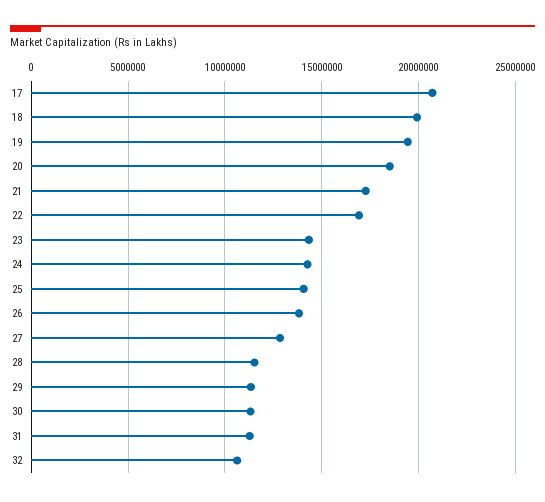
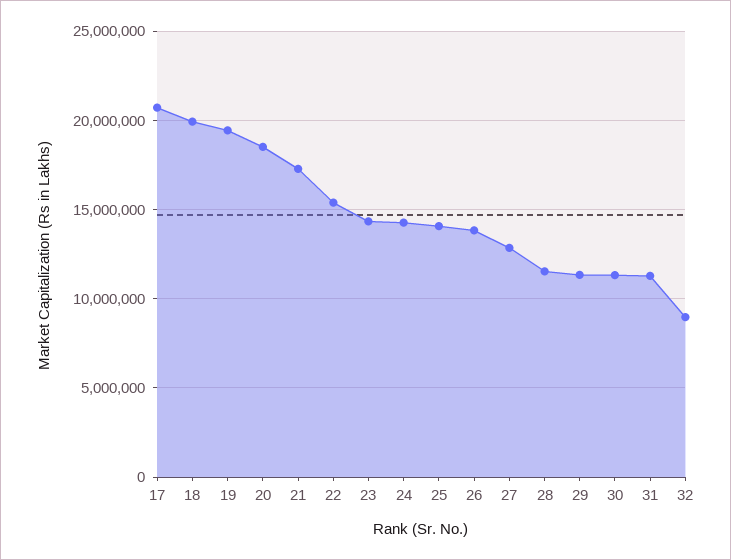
  {
    "17": 20500000,
    "18": 20000000,
    "19": 19500000,
    "20": 18500000,
    "21": 17500000,
-   "22": 17000000,
+   "22": 15500000,
    "23": 14500000,
    "24": 14500000,
    "25": 14000000,
    "26": 14000000,
    "27": 13000000,
    "28": 11500000,
    "29": 11500000,
    "30": 11500000,
    "31": 11500000,
-   "32": 10500000
+   "32": 9000000
  }

